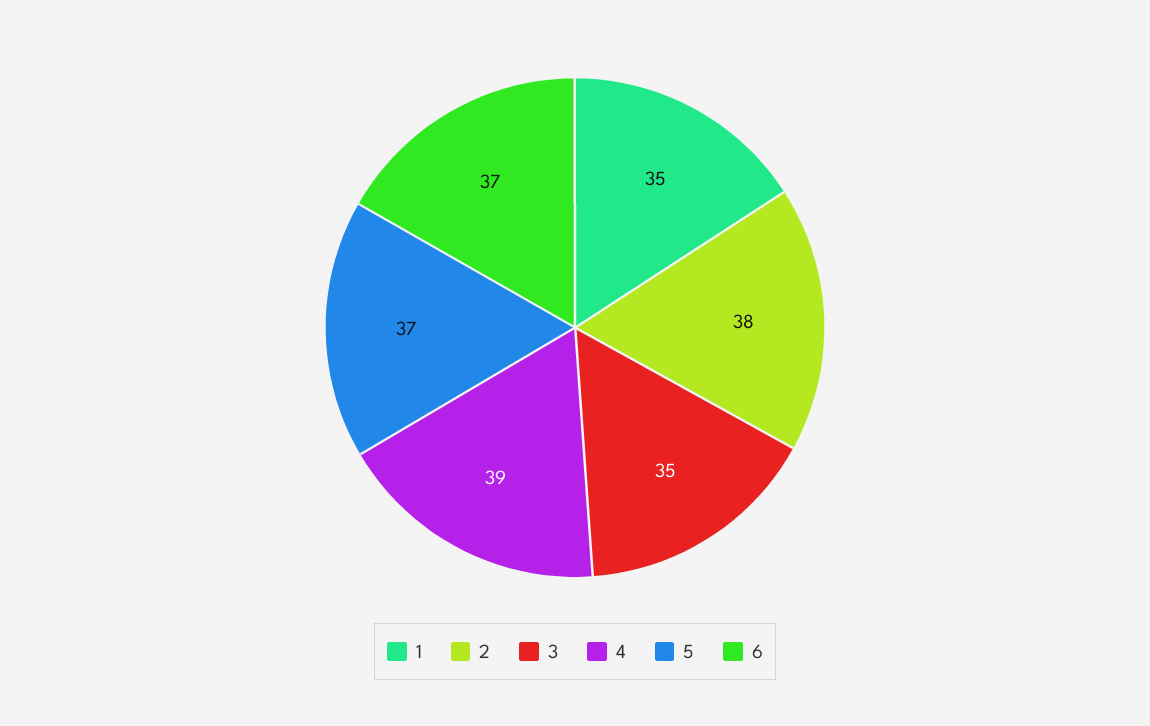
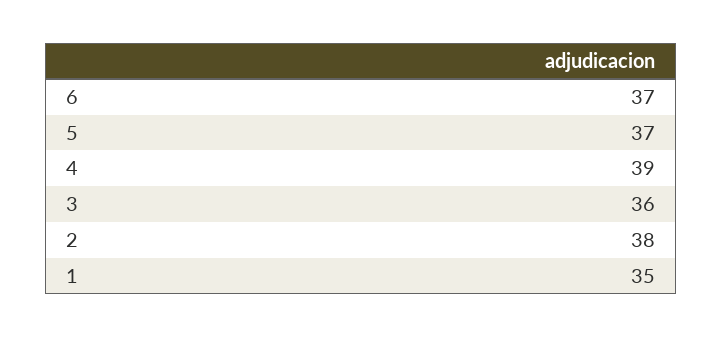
  {
    "1": 35,
    "2": 38,
-   "3": 35,
+   "3": 36,
    "4": 39,
    "5": 37,
    "6": 37
  }

